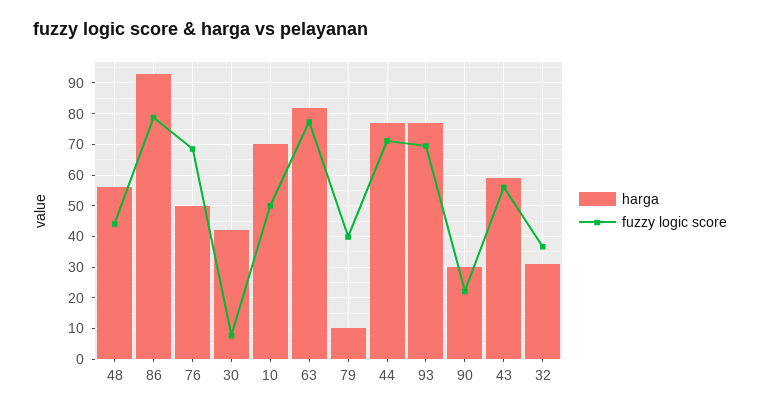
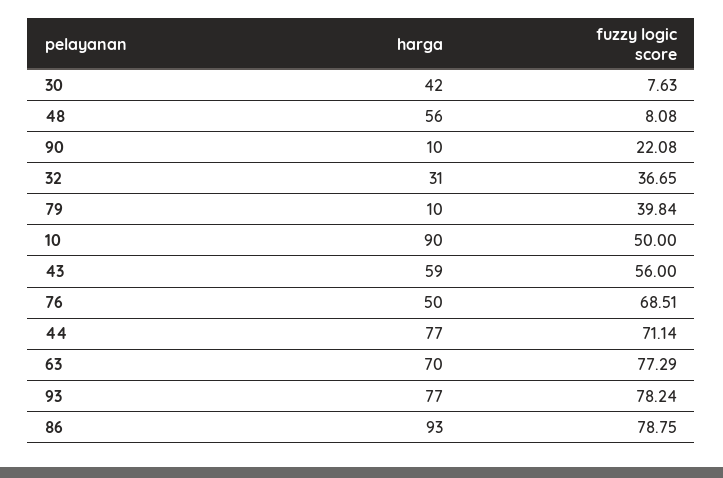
  {
    "harga": {
      "48": 56,
      "86": 93,
      "76": 50,
      "30": 42,
-     "10": 70,
+     "10": 90,
-     "63": 82,
+     "63": 70,
      "79": 10,
      "44": 77,
      "93": 77,
-     "90": 30,
+     "90": 10,
      "43": 59,
      "32": 31
    },
    "fuzzy logic score": {
-     "48": 44,
+     "48": 8.08,
      "86": 78.75,
      "76": 68.51,
      "30": 7.63,
      "10": 50,
      "63": 77.29,
      "79": 39.84,
      "44": 71.14,
-     "93": 70,
+     "93": 78.24,
      "90": 22.08,
      "43": 56,
      "32": 36.65
    }
  }

